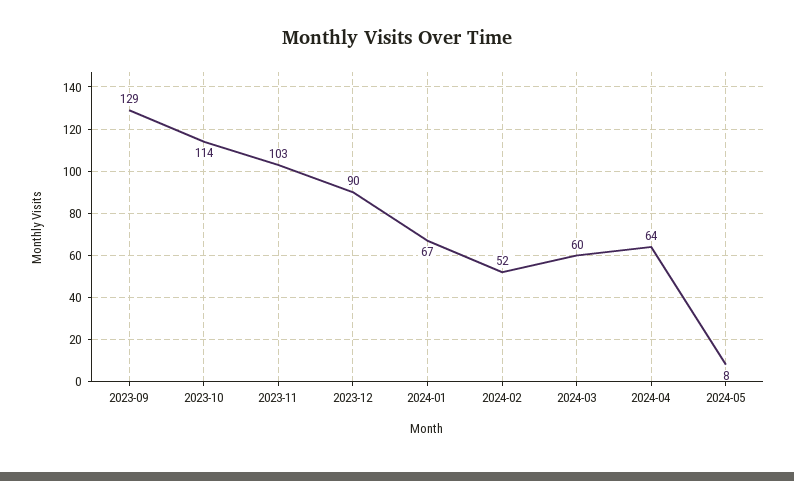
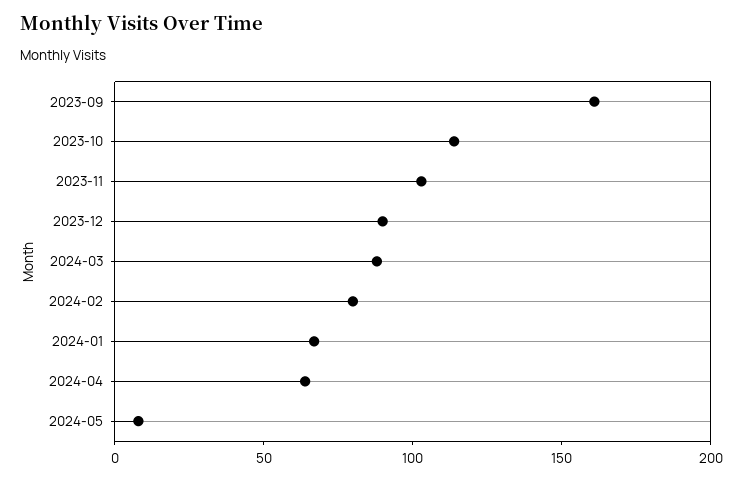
  {
-   "2023-09": 129,
+   "2023-09": 160,
    "2023-10": 114,
    "2023-11": 103,
    "2023-12": 90,
    "2024-01": 67,
-   "2024-02": 52,
+   "2024-02": 80,
-   "2024-03": 60,
+   "2024-03": 90,
    "2024-04": 64,
    "2024-05": 8
  }

